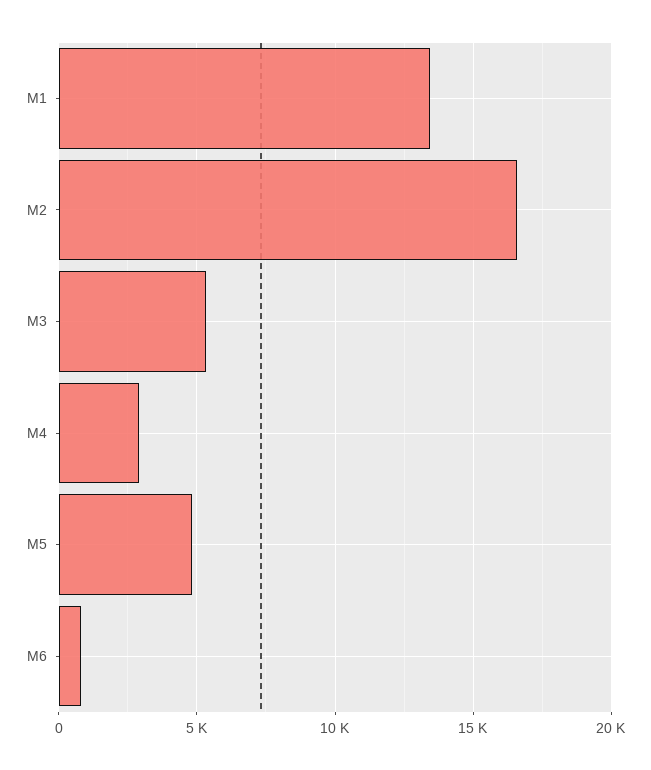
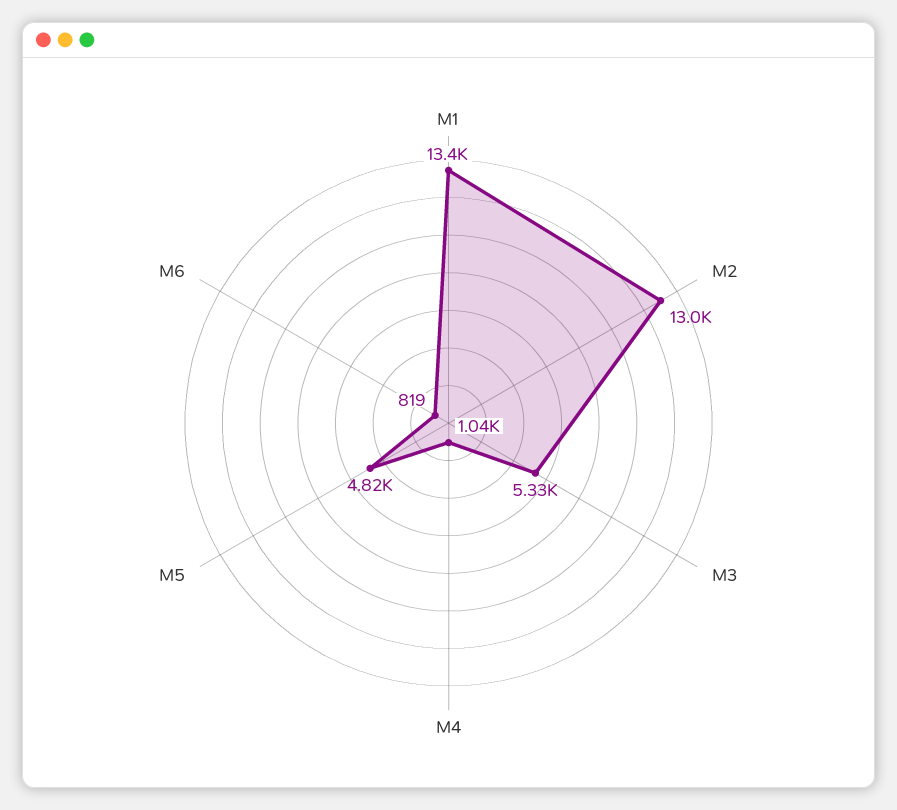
  {
    "M1": 13400,
-   "M2": 16500,
+   "M2": 13000,
    "M3": 5330,
-   "M4": 3000,
+   "M4": 1040,
    "M5": 4820,
    "M6": 819
  }

